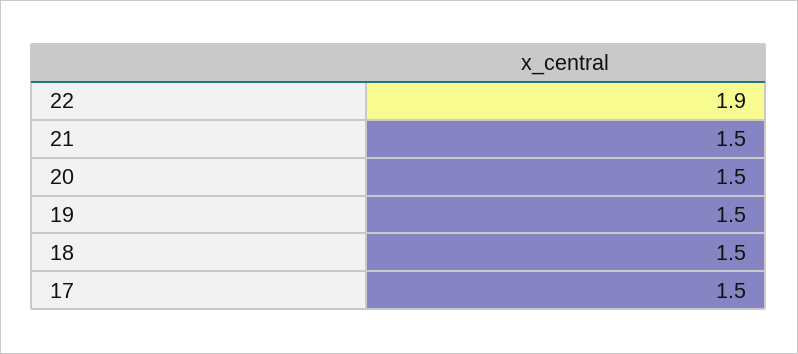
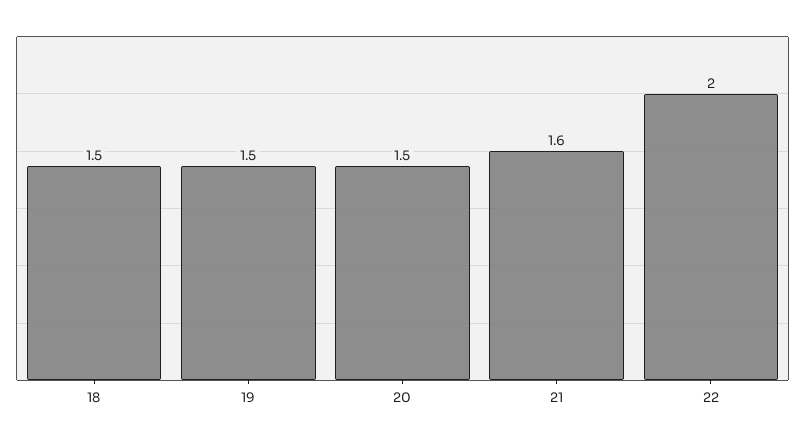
  {
-   "22": 1.9,
+   "22": 2,
-   "21": 1.5,
+   "21": 1.6,
    "20": 1.5,
    "19": 1.5,
-   "18": 1.5,
+   "18": 1.5
-   "17": 1.5
  }

